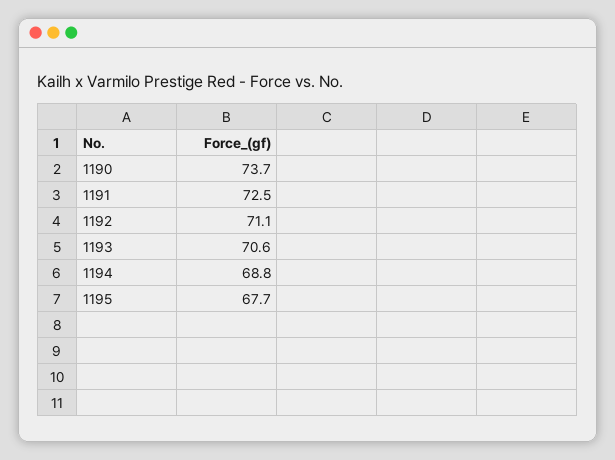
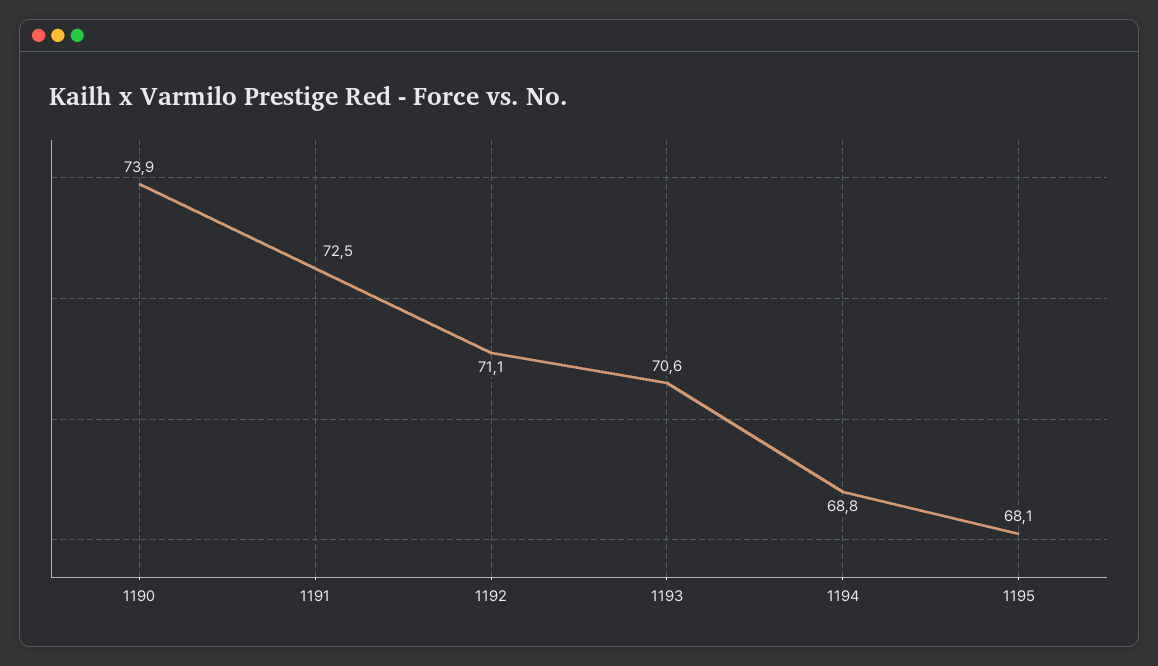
  {
-   "1190": 73.7,
+   "1190": 73.9,
    "1191": 72.5,
    "1192": 71.1,
    "1193": 70.6,
    "1194": 68.8,
-   "1195": 67.7
+   "1195": 68.1
  }

